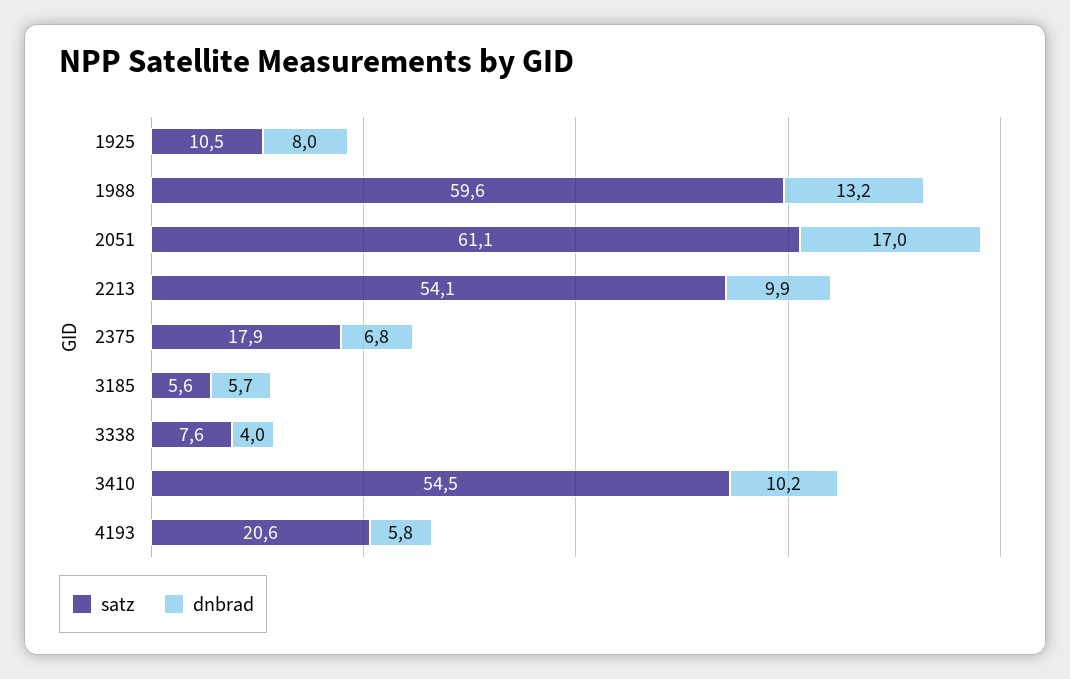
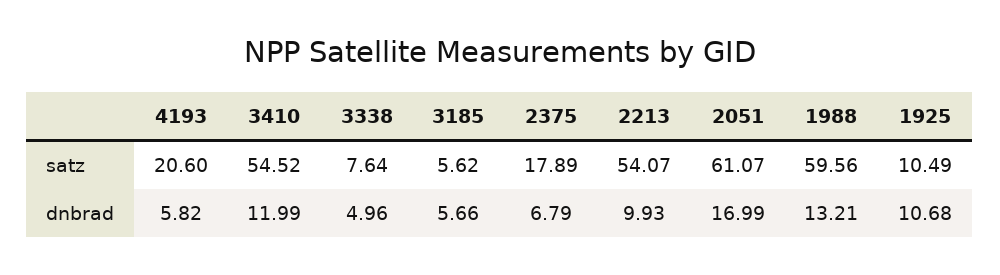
  {
    "satz": {
      "1925": 10.49,
      "1988": 59.56,
      "2051": 61.07,
      "2213": 54.07,
      "2375": 17.89,
      "3185": 5.62,
      "3338": 7.64,
      "3410": 54.52,
      "4193": 20.6
    },
    "dnbrad": {
-     "1925": 8,
+     "1925": 10.68,
      "1988": 13.21,
      "2051": 16.99,
      "2213": 9.93,
      "2375": 6.79,
      "3185": 5.66,
-     "3338": 4,
+     "3338": 4.96,
-     "3410": 10.2,
+     "3410": 11.99,
      "4193": 5.82
    }
  }

